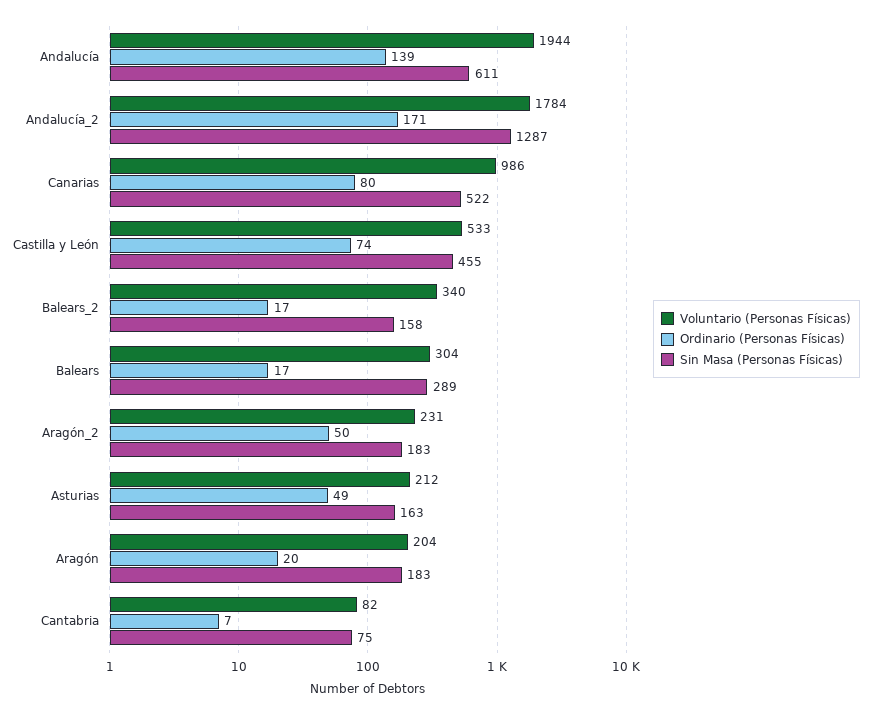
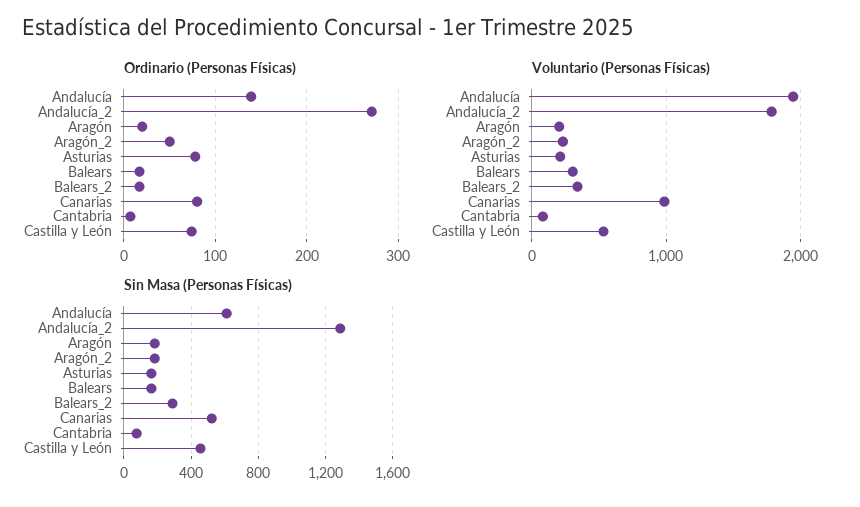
  {
    "Voluntario (Personas Físicas)": {
      "Andalucía": 1944,
      "Andalucía_2": 1784,
      "Canarias": 986,
      "Castilla y León": 533,
      "Balears_2": 340,
      "Balears": 304,
      "Aragón_2": 231,
      "Asturias": 212,
      "Aragón": 204,
      "Cantabria": 82
    },
    "Ordinario (Personas Físicas)": {
      "Andalucía": 139,
-     "Andalucía_2": 171,
+     "Andalucía_2": 270,
      "Canarias": 80,
      "Castilla y León": 74,
      "Balears_2": 17,
      "Balears": 17,
      "Aragón_2": 50,
-     "Asturias": 49,
+     "Asturias": 80,
      "Aragón": 20,
      "Cantabria": 7
    },
    "Sin Masa (Personas Físicas)": {
      "Andalucía": 611,
      "Andalucía_2": 1287,
      "Canarias": 522,
      "Castilla y León": 455,
-     "Balears_2": 158,
+     "Balears_2": 300,
-     "Balears": 289,
+     "Balears": 150,
      "Aragón_2": 183,
      "Asturias": 163,
      "Aragón": 183,
      "Cantabria": 75
    }
  }

